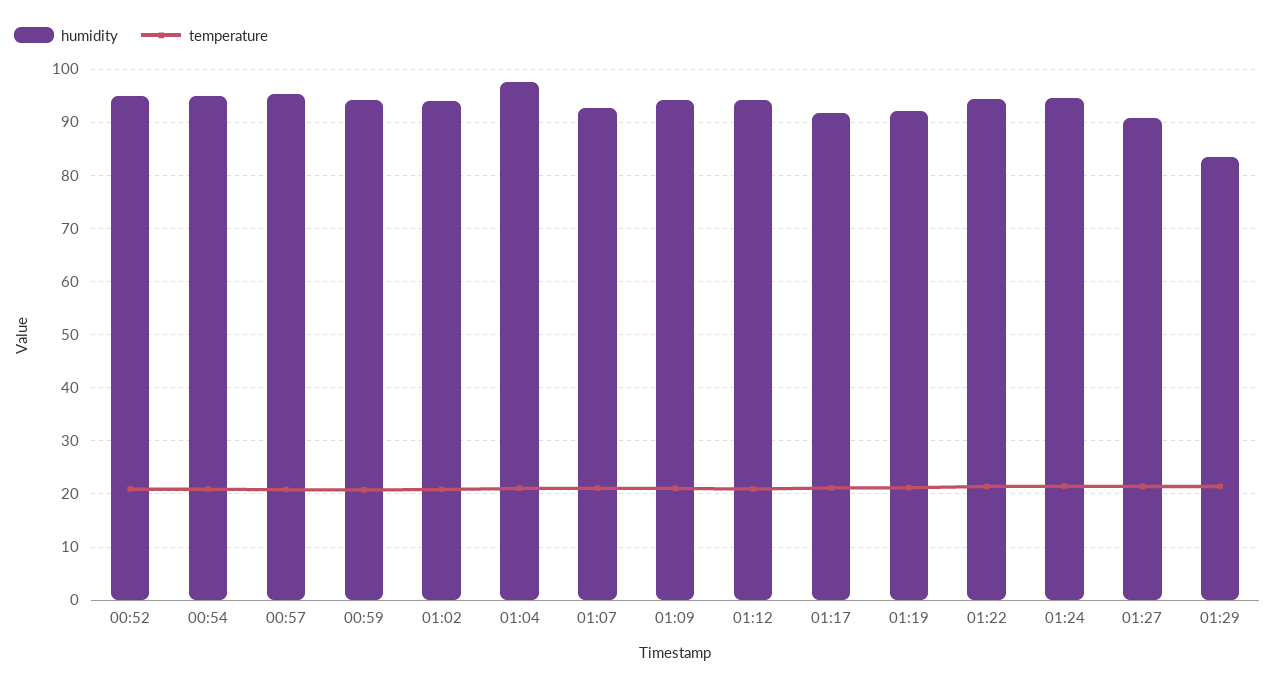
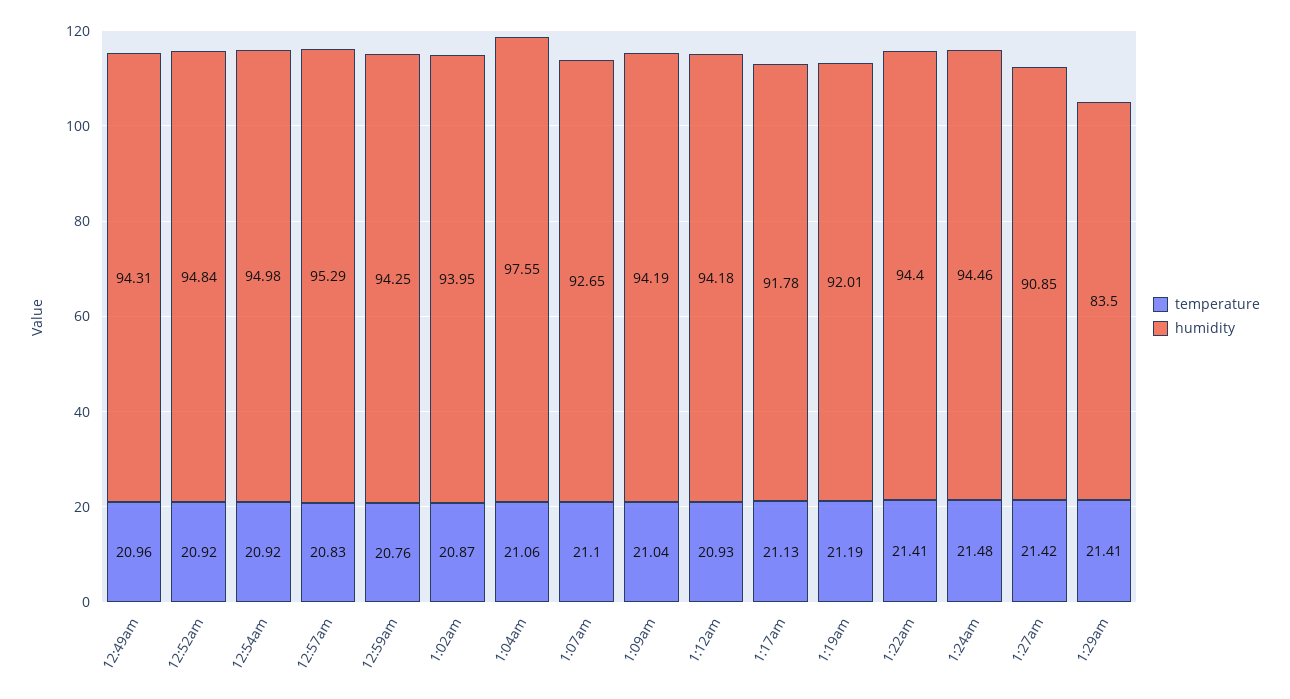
  {
    "humidity": {
      "00:52": 94.84,
      "00:54": 94.98,
      "00:57": 95.29,
      "00:59": 94.25,
      "01:02": 93.95,
      "01:04": 97.55,
      "01:07": 92.65,
      "01:09": 94.19,
      "01:12": 94.18,
      "01:17": 91.78,
      "01:19": 92.01,
      "01:22": 94.4,
      "01:24": 94.46,
      "01:27": 90.85,
-     "01:29": 83.5
+     "01:29": 83.5,
+     "12:49am": 94.31
    },
    "temperature": {
      "00:52": 20.92,
      "00:54": 20.92,
      "00:57": 20.83,
      "00:59": 20.76,
      "01:02": 20.87,
      "01:04": 21.06,
      "01:07": 21.1,
      "01:09": 21.04,
      "01:12": 20.93,
      "01:17": 21.13,
      "01:19": 21.19,
      "01:22": 21.41,
      "01:24": 21.48,
      "01:27": 21.42,
-     "01:29": 21.41
+     "01:29": 21.41,
+     "12:49am": 20.96
    }
  }

